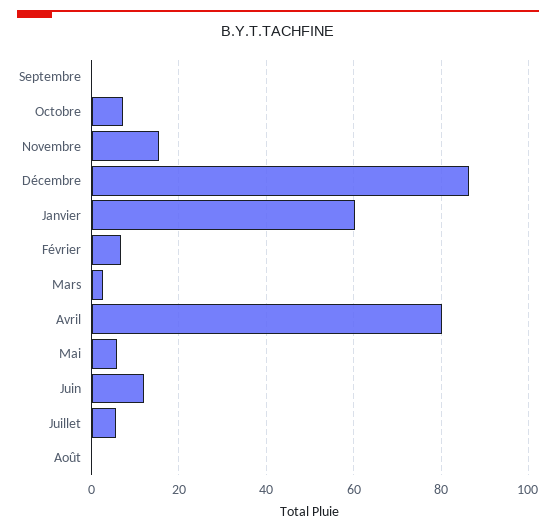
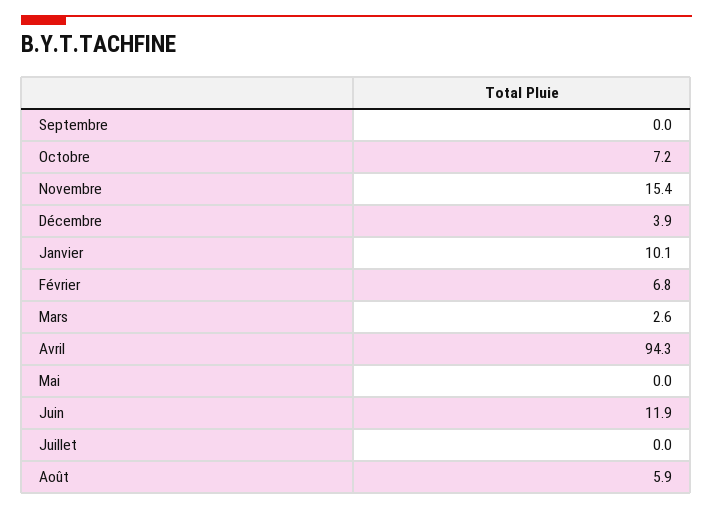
  {
    "Septembre": 0,
    "Octobre": 7.2,
    "Novembre": 15.4,
-   "Décembre": 86,
+   "Décembre": 3.9,
-   "Janvier": 60,
+   "Janvier": 10.1,
    "Février": 6.8,
    "Mars": 2.6,
-   "Avril": 80,
+   "Avril": 94.3,
-   "Mai": 6,
+   "Mai": 0,
    "Juin": 11.9,
-   "Juillet": 6,
+   "Juillet": 0,
-   "Août": 0
+   "Août": 5.9
  }

